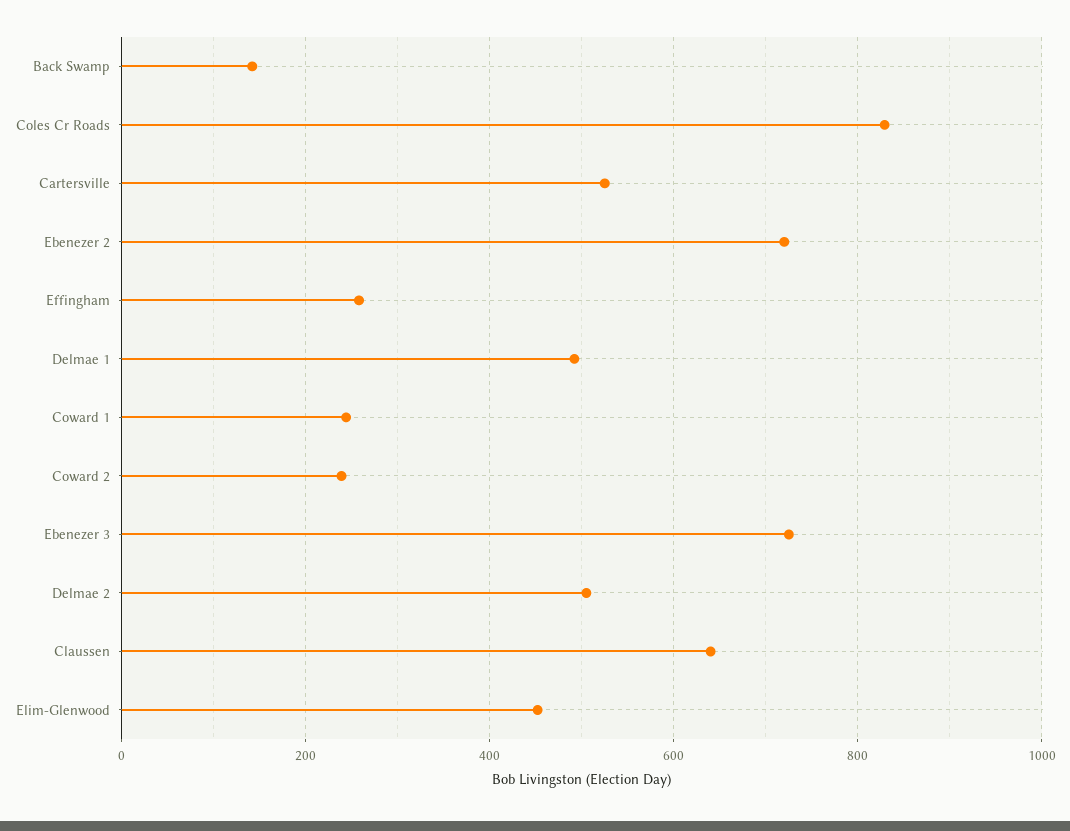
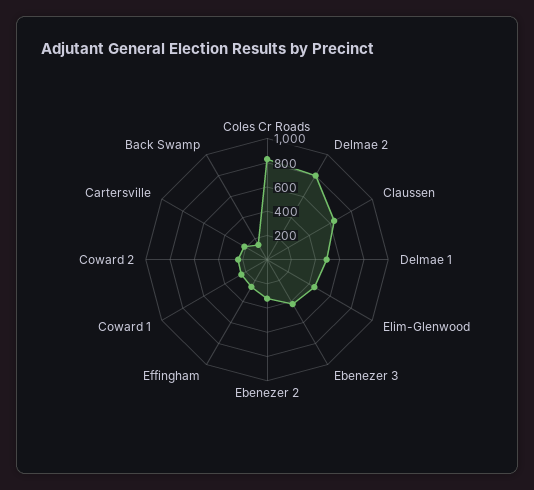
  {
    "Back Swamp": 140,
    "Coles Cr Roads": 820,
-   "Cartersville": 520,
+   "Cartersville": 200,
-   "Ebenezer 2": 720,
+   "Ebenezer 2": 300,
    "Effingham": 260,
    "Delmae 1": 500,
    "Coward 1": 240,
    "Coward 2": 240,
-   "Ebenezer 3": 720,
+   "Ebenezer 3": 400,
-   "Delmae 2": 500,
+   "Delmae 2": 800,
    "Claussen": 640,
    "Elim-Glenwood": 460
  }

